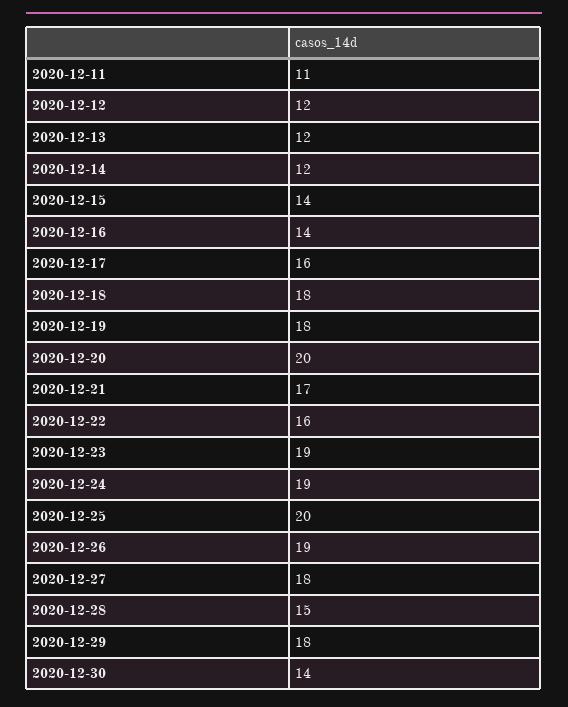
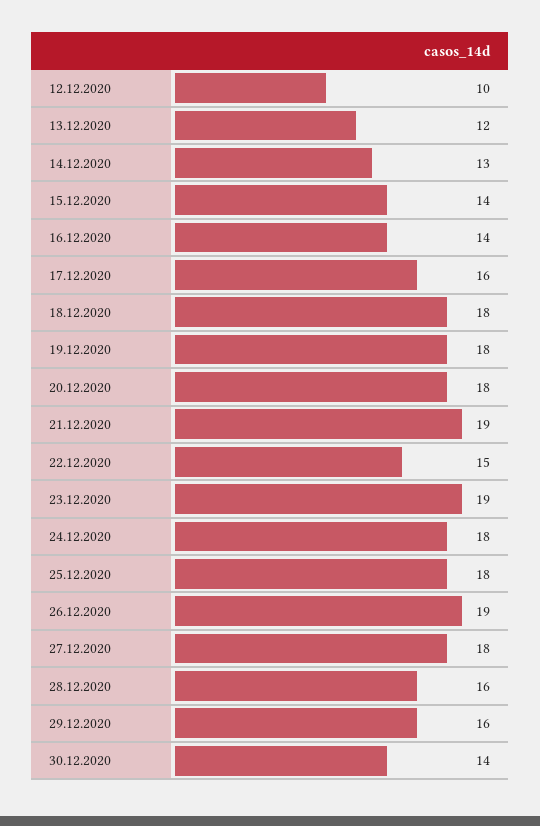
  {
-   "2020-12-11": 11,
-   "2020-12-12": 12,
+   "2020-12-12": 10,
    "2020-12-13": 12,
-   "2020-12-14": 12,
+   "2020-12-14": 13,
    "2020-12-15": 14,
    "2020-12-16": 14,
    "2020-12-17": 16,
    "2020-12-18": 18,
    "2020-12-19": 18,
-   "2020-12-20": 20,
+   "2020-12-20": 18,
-   "2020-12-21": 17,
+   "2020-12-21": 19,
-   "2020-12-22": 16,
+   "2020-12-22": 15,
    "2020-12-23": 19,
-   "2020-12-24": 19,
+   "2020-12-24": 18,
-   "2020-12-25": 20,
+   "2020-12-25": 18,
    "2020-12-26": 19,
    "2020-12-27": 18,
-   "2020-12-28": 15,
+   "2020-12-28": 16,
-   "2020-12-29": 18,
+   "2020-12-29": 16,
    "2020-12-30": 14
  }

